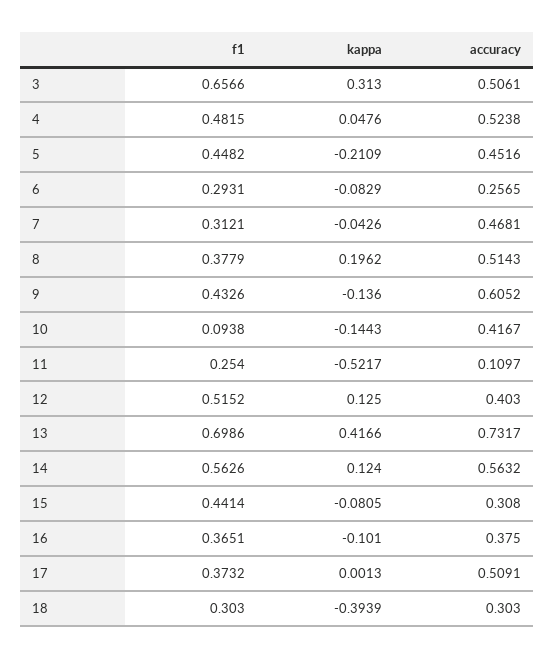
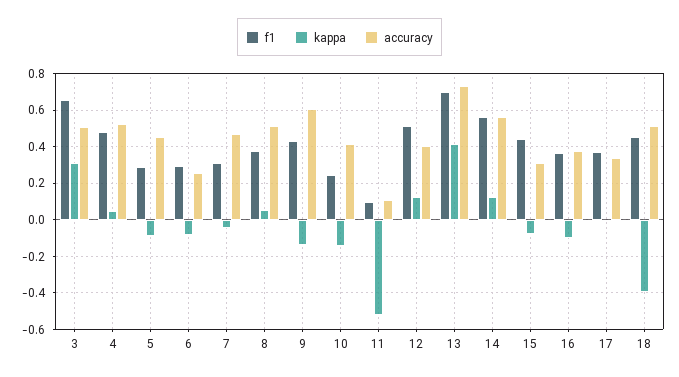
  {
    "f1": {
      "3": 0.6566,
      "4": 0.4815,
-     "5": 0.4482,
+     "5": 0.3,
      "6": 0.2931,
      "7": 0.3121,
      "8": 0.3779,
      "9": 0.4326,
-     "10": 0.0938,
+     "10": 0.25,
-     "11": 0.254,
+     "11": 0.1,
      "12": 0.5152,
      "13": 0.6986,
      "14": 0.5626,
      "15": 0.4414,
      "16": 0.3651,
      "17": 0.3732,
-     "18": 0.303
+     "18": 0.45
    },
    "kappa": {
      "3": 0.313,
      "4": 0.0476,
-     "5": -0.2109,
+     "5": -0.1,
      "6": -0.0829,
      "7": -0.0426,
-     "8": 0.1962,
+     "8": 0.05,
      "9": -0.136,
      "10": -0.1443,
      "11": -0.5217,
      "12": 0.125,
      "13": 0.4166,
      "14": 0.124,
      "15": -0.0805,
      "16": -0.101,
      "17": 0.0013,
      "18": -0.3939
    },
    "accuracy": {
      "3": 0.5061,
      "4": 0.5238,
      "5": 0.4516,
      "6": 0.2565,
      "7": 0.4681,
      "8": 0.5143,
      "9": 0.6052,
      "10": 0.4167,
      "11": 0.1097,
      "12": 0.403,
      "13": 0.7317,
      "14": 0.5632,
      "15": 0.308,
      "16": 0.375,
-     "17": 0.5091,
+     "17": 0.35,
-     "18": 0.303
+     "18": 0.5
    }
  }

